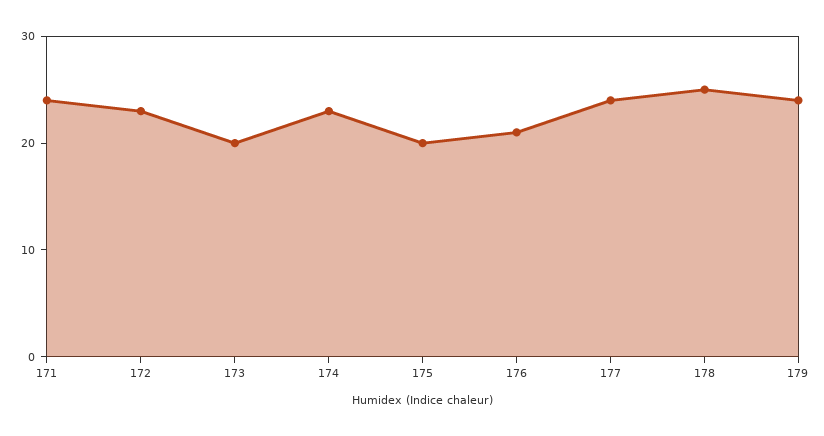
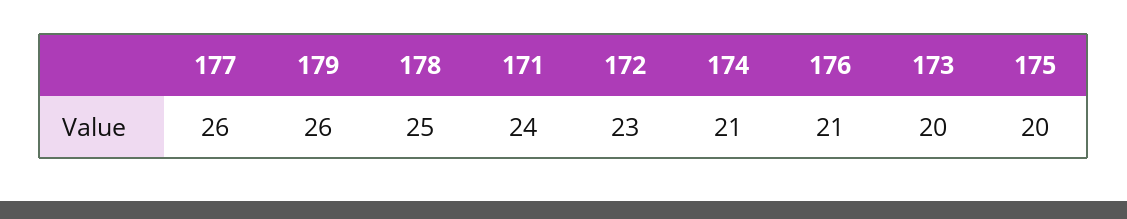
  {
    "171": 24,
    "172": 23,
    "173": 20,
-   "174": 23,
+   "174": 21,
    "175": 20,
    "176": 21,
-   "177": 24,
+   "177": 26,
    "178": 25,
-   "179": 24
+   "179": 26
  }

